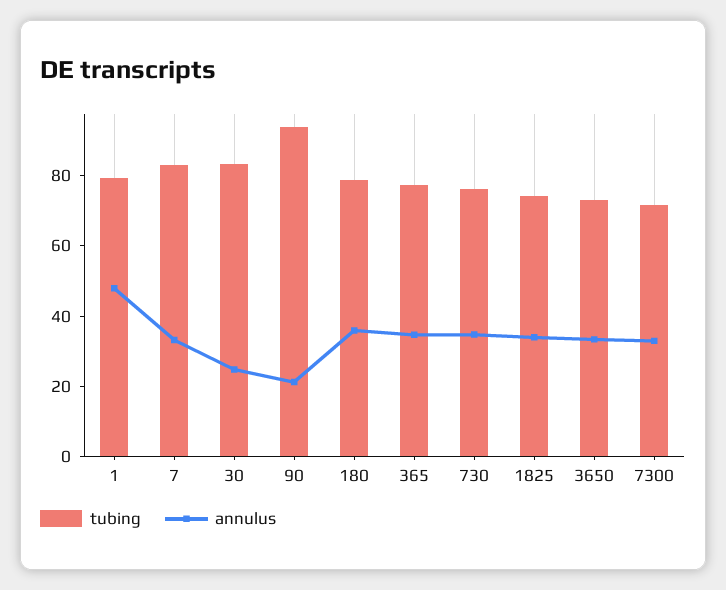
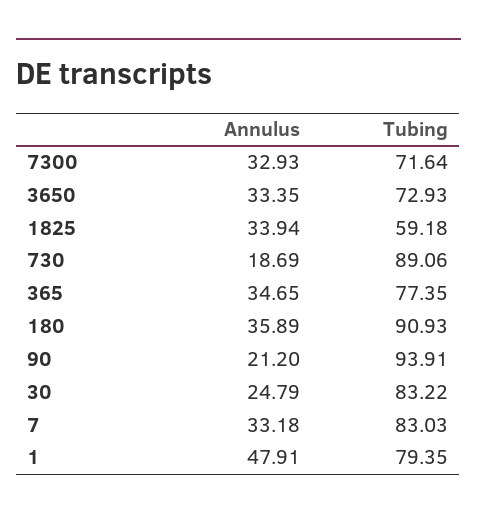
  {
    "tubing": {
      "1": 79.35,
      "7": 83.03,
      "30": 83.22,
      "90": 93.91,
-     "180": 80,
+     "180": 90.93,
      "365": 77.35,
-     "730": 75,
+     "730": 89.06,
-     "1825": 75,
+     "1825": 59.18,
      "3650": 72.93,
      "7300": 71.64
    },
    "annulus": {
      "1": 47.91,
      "7": 33.18,
      "30": 24.79,
      "90": 21.2,
      "180": 35.89,
      "365": 34.65,
-     "730": 35,
+     "730": 18.69,
      "1825": 33.94,
      "3650": 33.35,
      "7300": 32.93
    }
  }

